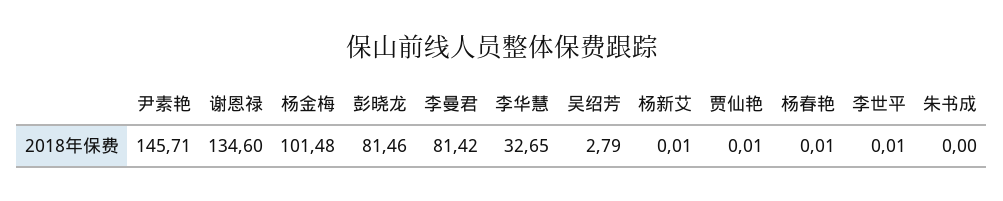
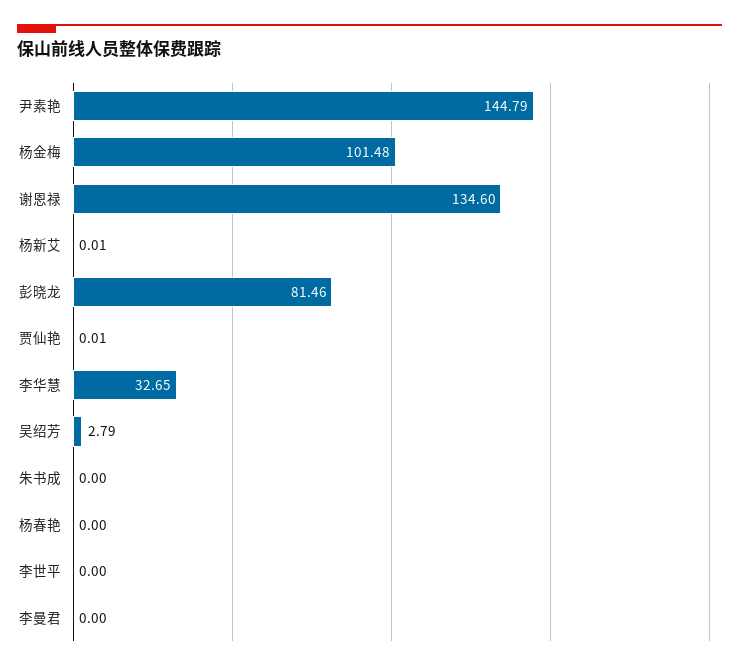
  {
-   "尹素艳": 145.71,
+   "尹素艳": 144.79,
    "谢恩禄": 134.6,
    "杨金梅": 101.48,
    "彭晓龙": 81.46,
-   "李曼君": 81.42,
+   "李曼君": 0,
    "李华慧": 32.65,
    "吴绍芳": 2.79,
    "杨新艾": 0.01,
    "贾仙艳": 0.01,
-   "杨春艳": 0.01,
+   "杨春艳": 0,
-   "李世平": 0.01,
+   "李世平": 0,
    "朱书成": 0
  }

